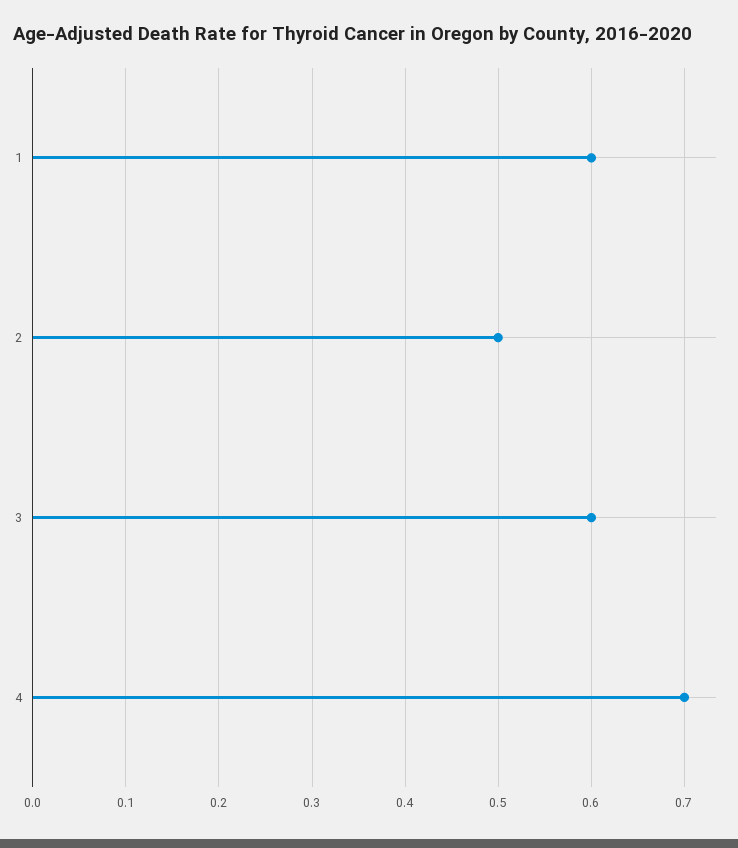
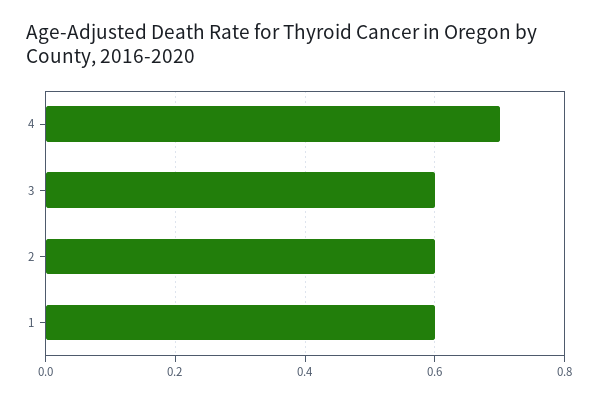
  {
    "1": 0.6,
-   "2": 0.5,
+   "2": 0.6,
    "3": 0.6,
    "4": 0.7
  }

